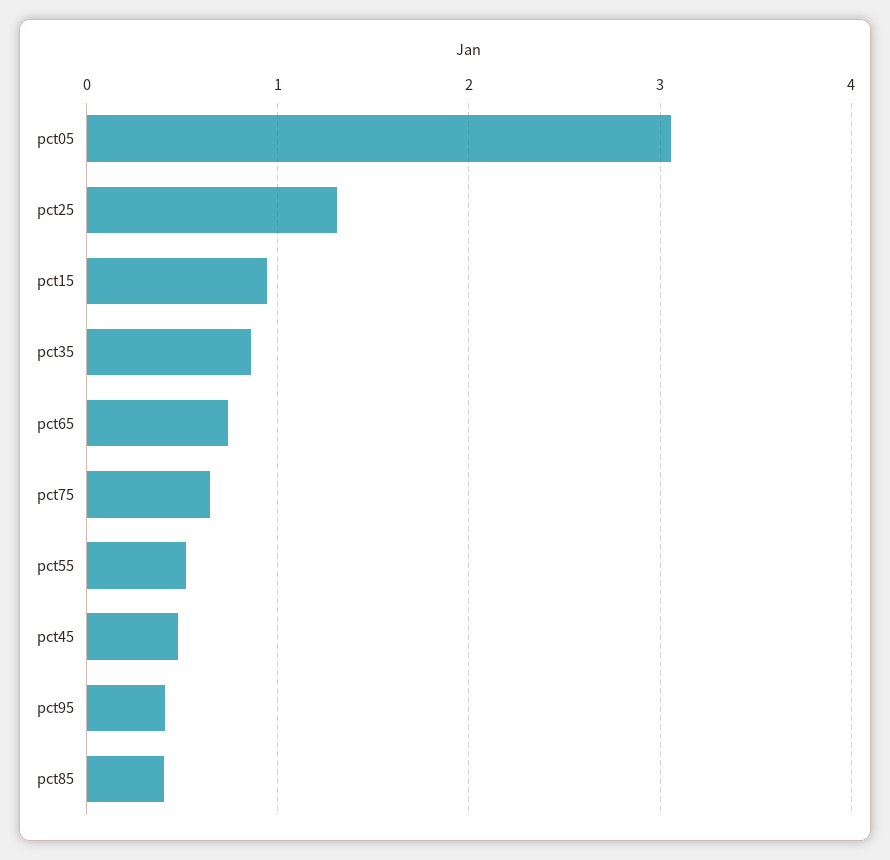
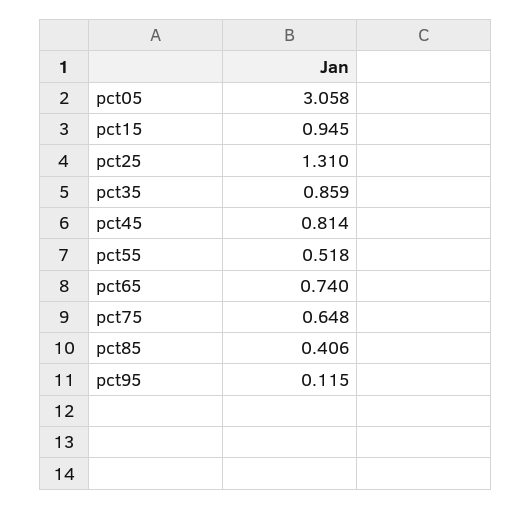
  {
    "pct05": 3.058,
    "pct25": 1.31,
    "pct15": 0.945,
    "pct35": 0.859,
    "pct65": 0.74,
    "pct75": 0.648,
    "pct55": 0.518,
-   "pct45": 0.5,
+   "pct45": 0.814,
-   "pct95": 0.4,
+   "pct95": 0.115,
    "pct85": 0.406
  }

